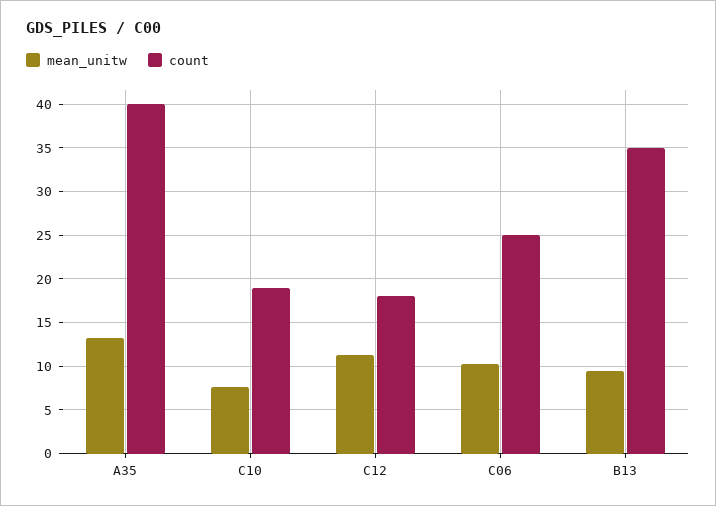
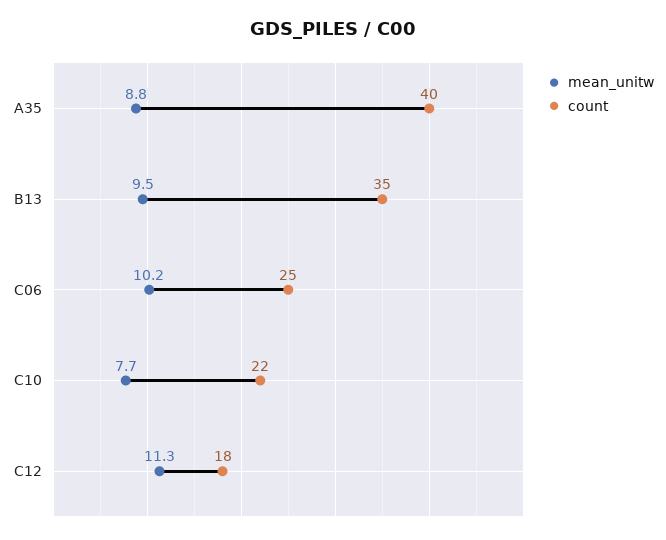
  {
    "mean_unitw": {
-     "A35": 13,
+     "A35": 8.8,
      "C10": 7.7,
      "C12": 11.3,
      "C06": 10.2,
      "B13": 9.5
    },
    "count": {
      "A35": 40,
-     "C10": 19,
+     "C10": 22,
      "C12": 18,
      "C06": 25,
      "B13": 35
    }
  }

